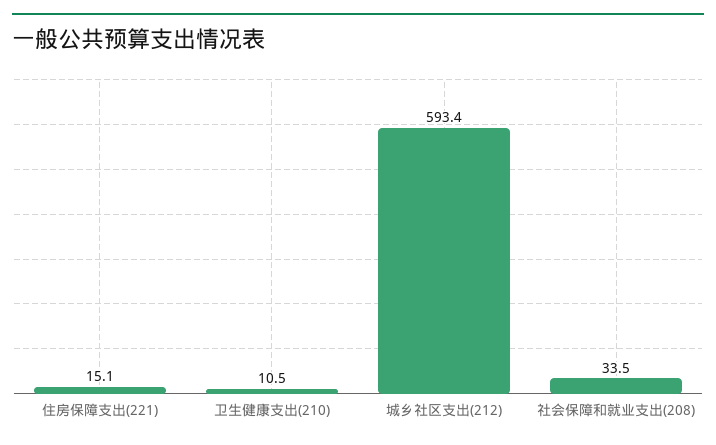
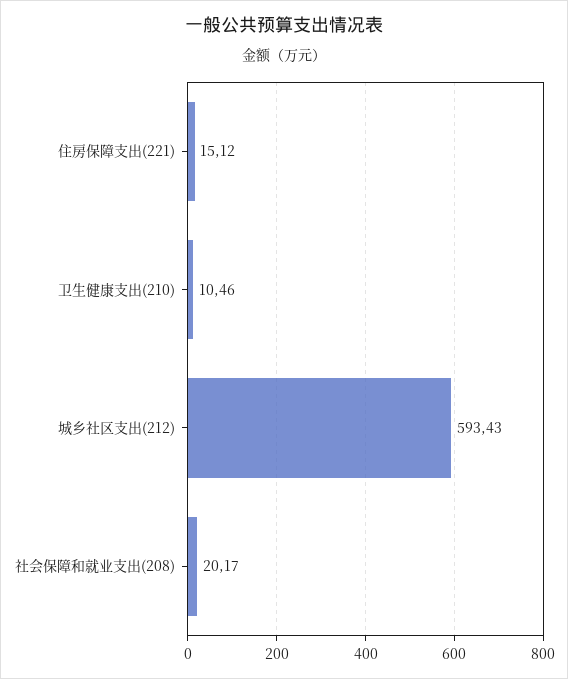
  {
    "住房保障支出(221)": 15.12,
    "卫生健康支出(210)": 10.46,
    "城乡社区支出(212)": 593.43,
-   "社会保障和就业支出(208)": 33.5
+   "社会保障和就业支出(208)": 20.17
  }

